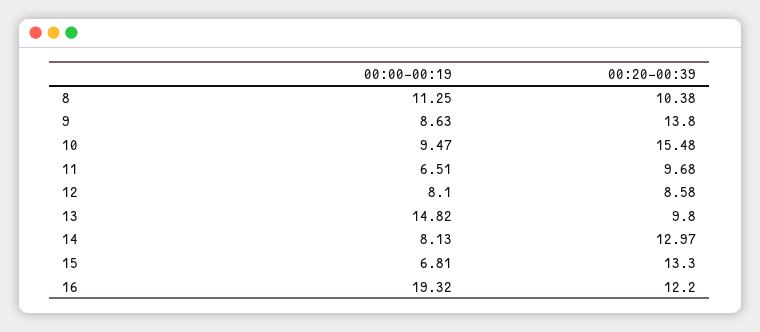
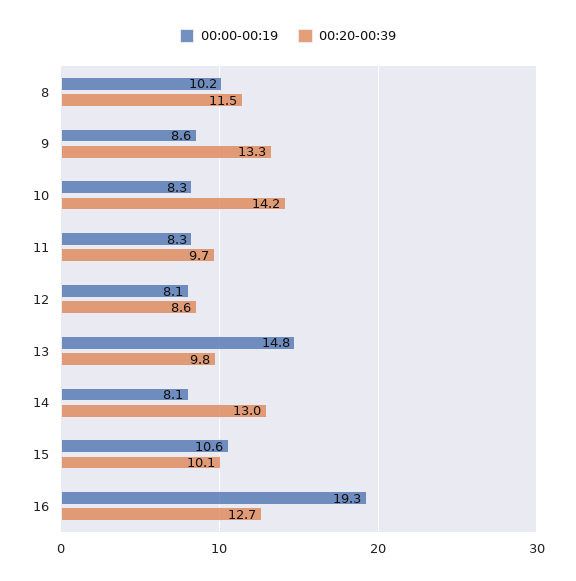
  {
    "00:00-00:19": {
-     "8": 11.25,
+     "8": 10.2,
      "9": 8.63,
-     "10": 9.47,
+     "10": 8.3,
-     "11": 6.51,
+     "11": 8.3,
      "12": 8.1,
      "13": 14.82,
      "14": 8.13,
-     "15": 6.81,
+     "15": 10.6,
      "16": 19.32
    },
    "00:20-00:39": {
-     "8": 10.38,
+     "8": 11.5,
-     "9": 13.8,
+     "9": 13.3,
-     "10": 15.48,
+     "10": 14.2,
      "11": 9.68,
      "12": 8.58,
      "13": 9.8,
      "14": 12.97,
-     "15": 13.3,
+     "15": 10.1,
-     "16": 12.2
+     "16": 12.7
    }
  }

